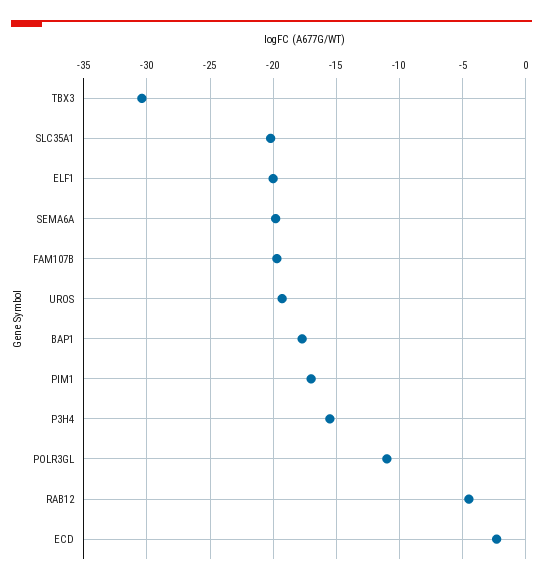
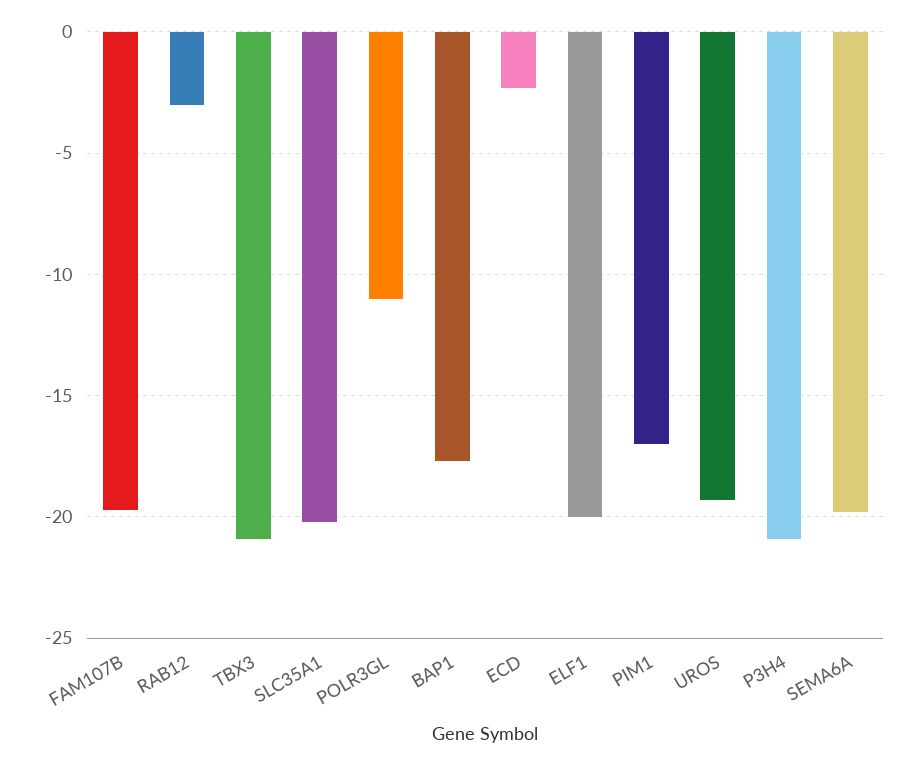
  {
-   "TBX3": -30.5,
+   "TBX3": -21,
    "SLC35A1": -20,
    "ELF1": -20,
    "SEMA6A": -20,
    "FAM107B": -19.5,
    "UROS": -19.5,
    "BAP1": -17.5,
    "PIM1": -17,
-   "P3H4": -15.5,
+   "P3H4": -21,
    "POLR3GL": -11,
-   "RAB12": -4.5,
+   "RAB12": -3,
    "ECD": -2.5
  }

